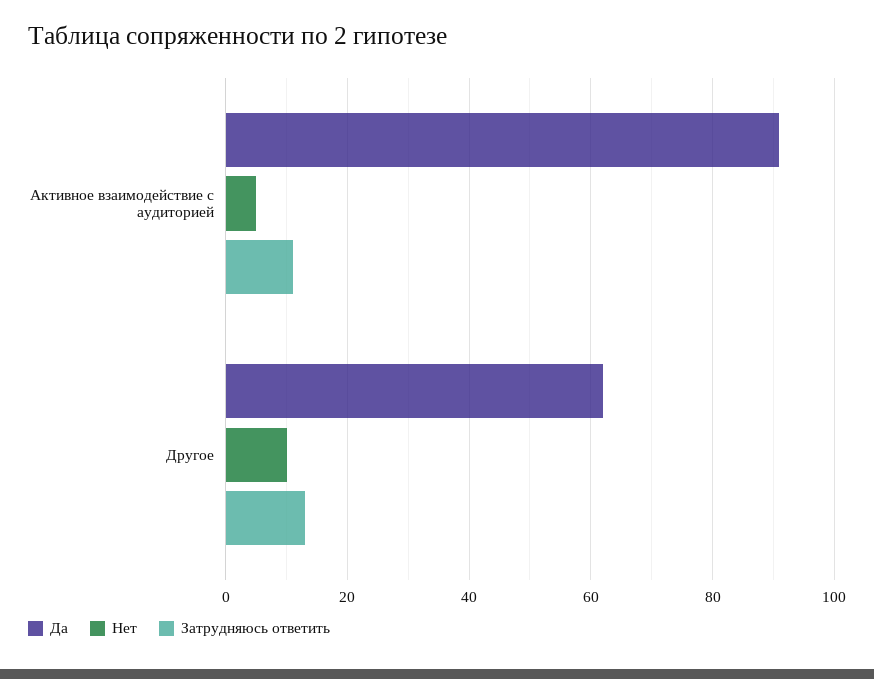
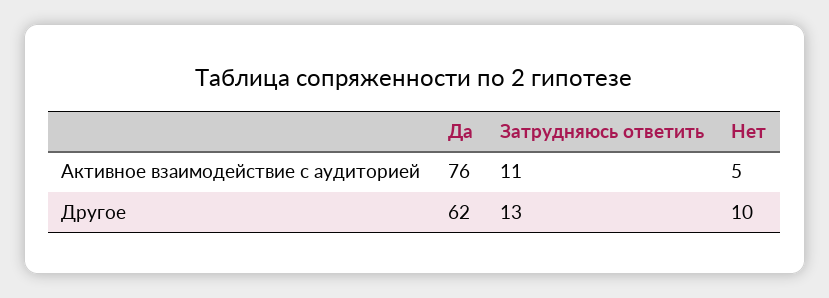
  {
    "Да": {
-     "Активное взаимодействие с аудиторией": 90,
+     "Активное взаимодействие с аудиторией": 76,
      "Другое": 62
    },
    "Нет": {
      "Активное взаимодействие с аудиторией": 5,
      "Другое": 10
    },
    "Затрудняюсь ответить": {
      "Активное взаимодействие с аудиторией": 11,
      "Другое": 13
    }
  }

